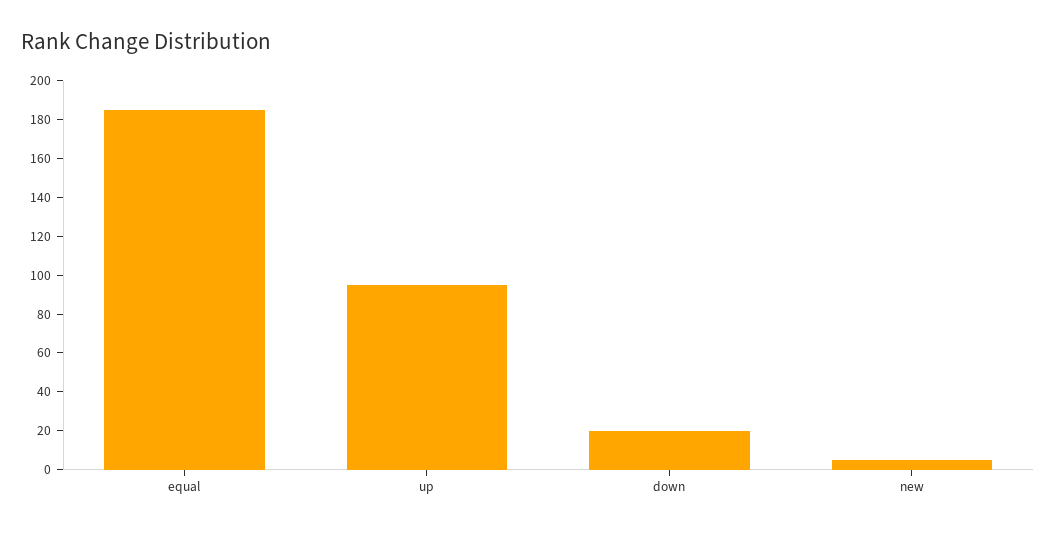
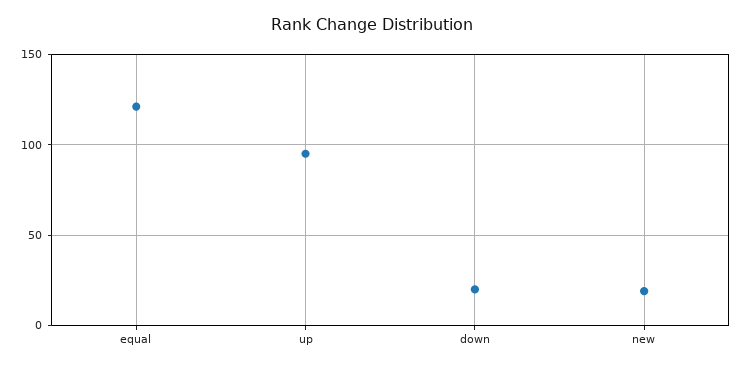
  {
-   "equal": 185,
+   "equal": 120,
    "up": 95,
    "down": 20,
-   "new": 5
+   "new": 20
  }

